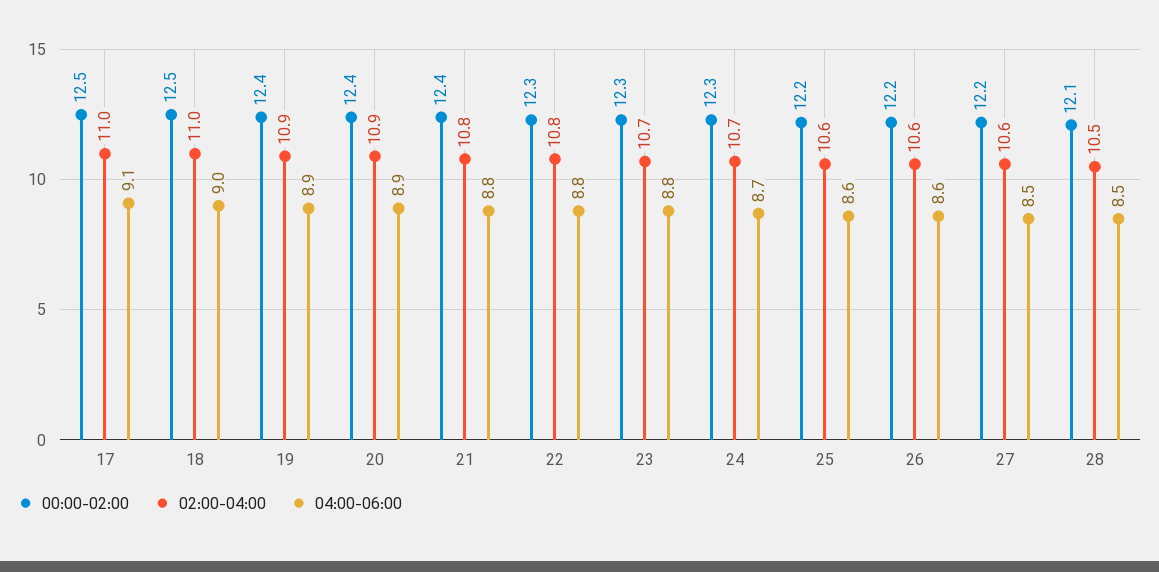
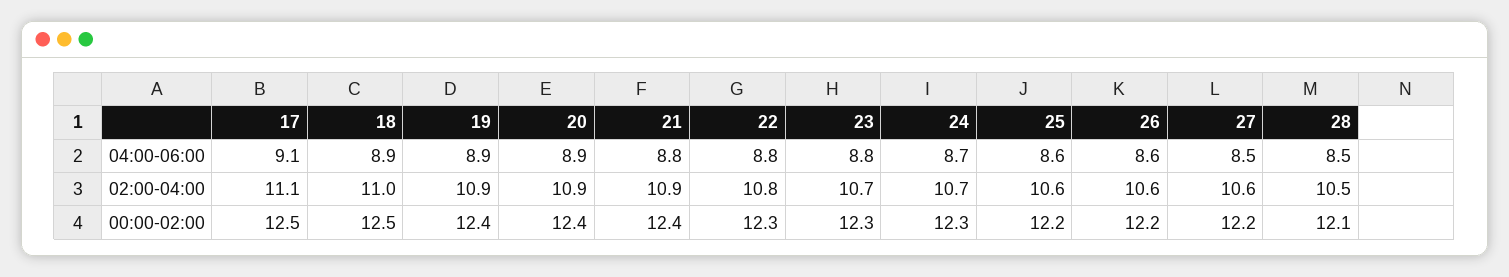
  {
    "00:00-02:00": {
      "17": 12.5,
      "18": 12.5,
      "19": 12.4,
      "20": 12.4,
      "21": 12.4,
      "22": 12.3,
      "23": 12.3,
      "24": 12.3,
      "25": 12.2,
      "26": 12.2,
      "27": 12.2,
      "28": 12.1
    },
    "02:00-04:00": {
-     "17": 11,
+     "17": 11.1,
      "18": 11,
      "19": 10.9,
      "20": 10.9,
-     "21": 10.8,
+     "21": 10.9,
      "22": 10.8,
      "23": 10.7,
      "24": 10.7,
      "25": 10.6,
      "26": 10.6,
      "27": 10.6,
      "28": 10.5
    },
    "04:00-06:00": {
      "17": 9.1,
-     "18": 9,
+     "18": 8.9,
      "19": 8.9,
      "20": 8.9,
      "21": 8.8,
      "22": 8.8,
      "23": 8.8,
      "24": 8.7,
      "25": 8.6,
      "26": 8.6,
      "27": 8.5,
      "28": 8.5
    }
  }

